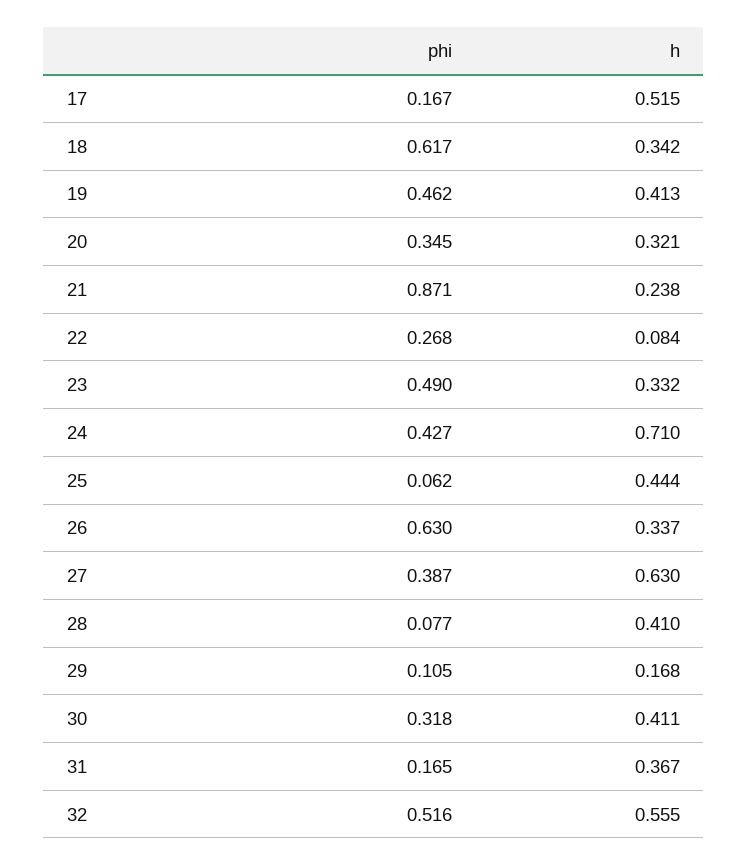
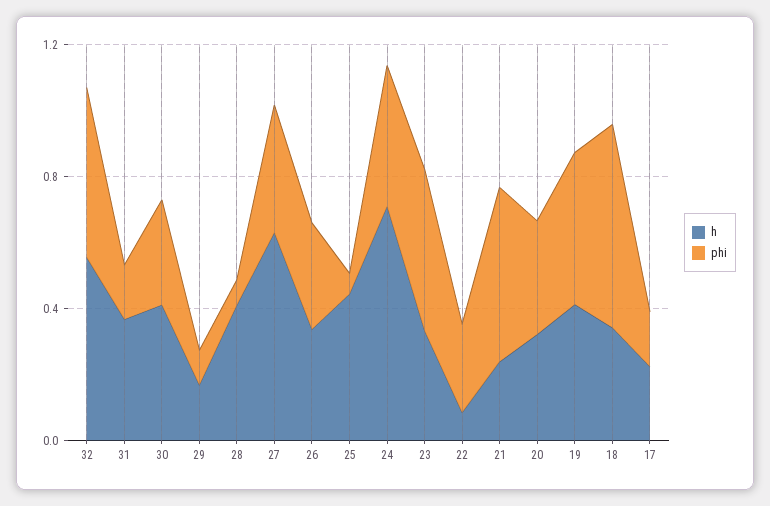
  {
    "phi": {
      "17": 0.167,
      "18": 0.617,
      "19": 0.462,
      "20": 0.345,
-     "21": 0.871,
+     "21": 0.5,
      "22": 0.268,
      "23": 0.49,
      "24": 0.427,
      "25": 0.062,
-     "26": 0.63,
+     "26": 0.3,
      "27": 0.387,
      "28": 0.077,
      "29": 0.105,
      "30": 0.318,
      "31": 0.165,
      "32": 0.516
    },
    "h": {
-     "17": 0.515,
+     "17": 0.2,
      "18": 0.342,
      "19": 0.413,
      "20": 0.321,
      "21": 0.238,
      "22": 0.084,
      "23": 0.332,
      "24": 0.71,
      "25": 0.444,
      "26": 0.337,
      "27": 0.63,
      "28": 0.41,
      "29": 0.168,
      "30": 0.411,
      "31": 0.367,
      "32": 0.555
    }
  }

